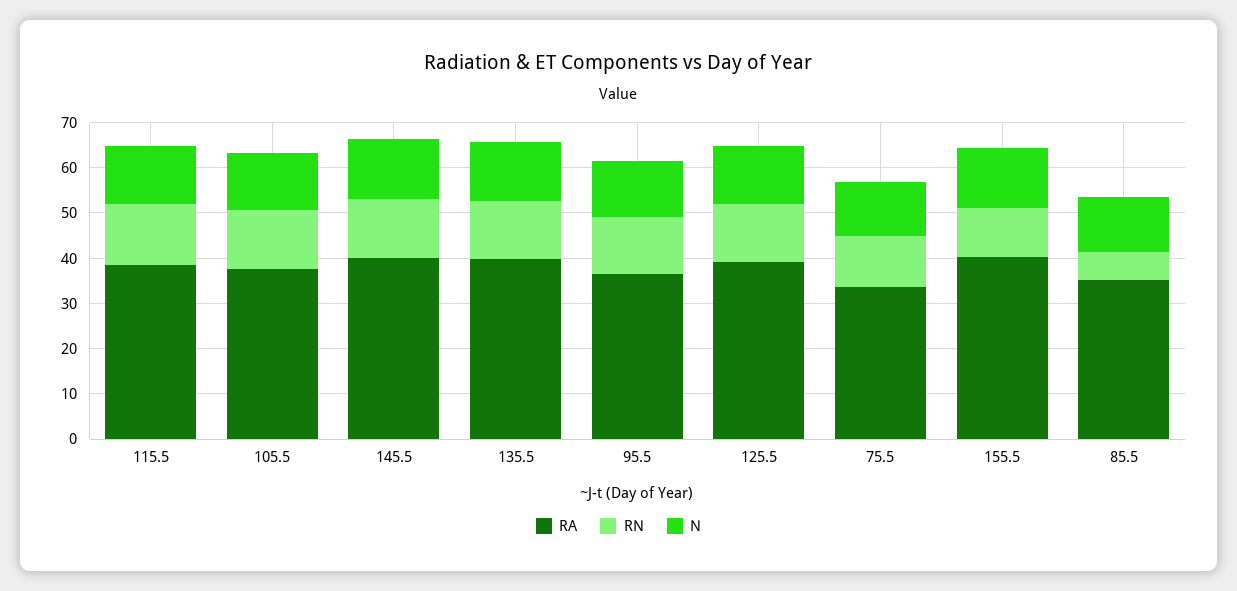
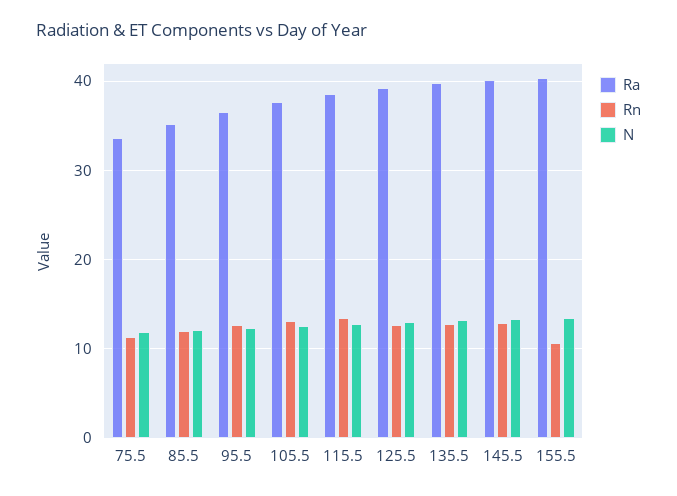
  {
    "RA": {
      "115.5": 39,
      "105.5": 38,
      "145.5": 40,
      "135.5": 40,
      "95.5": 37,
      "125.5": 39,
      "75.5": 34,
      "155.5": 40,
      "85.5": 35
    },
    "RN": {
      "115.5": 14,
      "105.5": 13,
      "145.5": 13,
      "135.5": 13,
      "95.5": 13,
      "125.5": 13,
      "75.5": 11,
      "155.5": 11,
-     "85.5": 6
+     "85.5": 12
    },
    "N": {
      "115.5": 13,
      "105.5": 13,
      "145.5": 13,
      "135.5": 13,
      "95.5": 12,
      "125.5": 13,
      "75.5": 12,
      "155.5": 13,
      "85.5": 12
    }
  }

